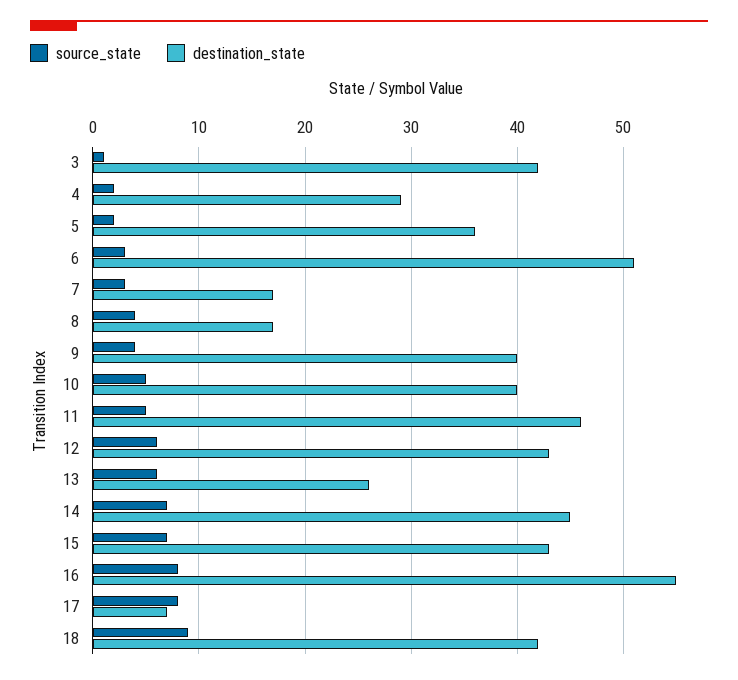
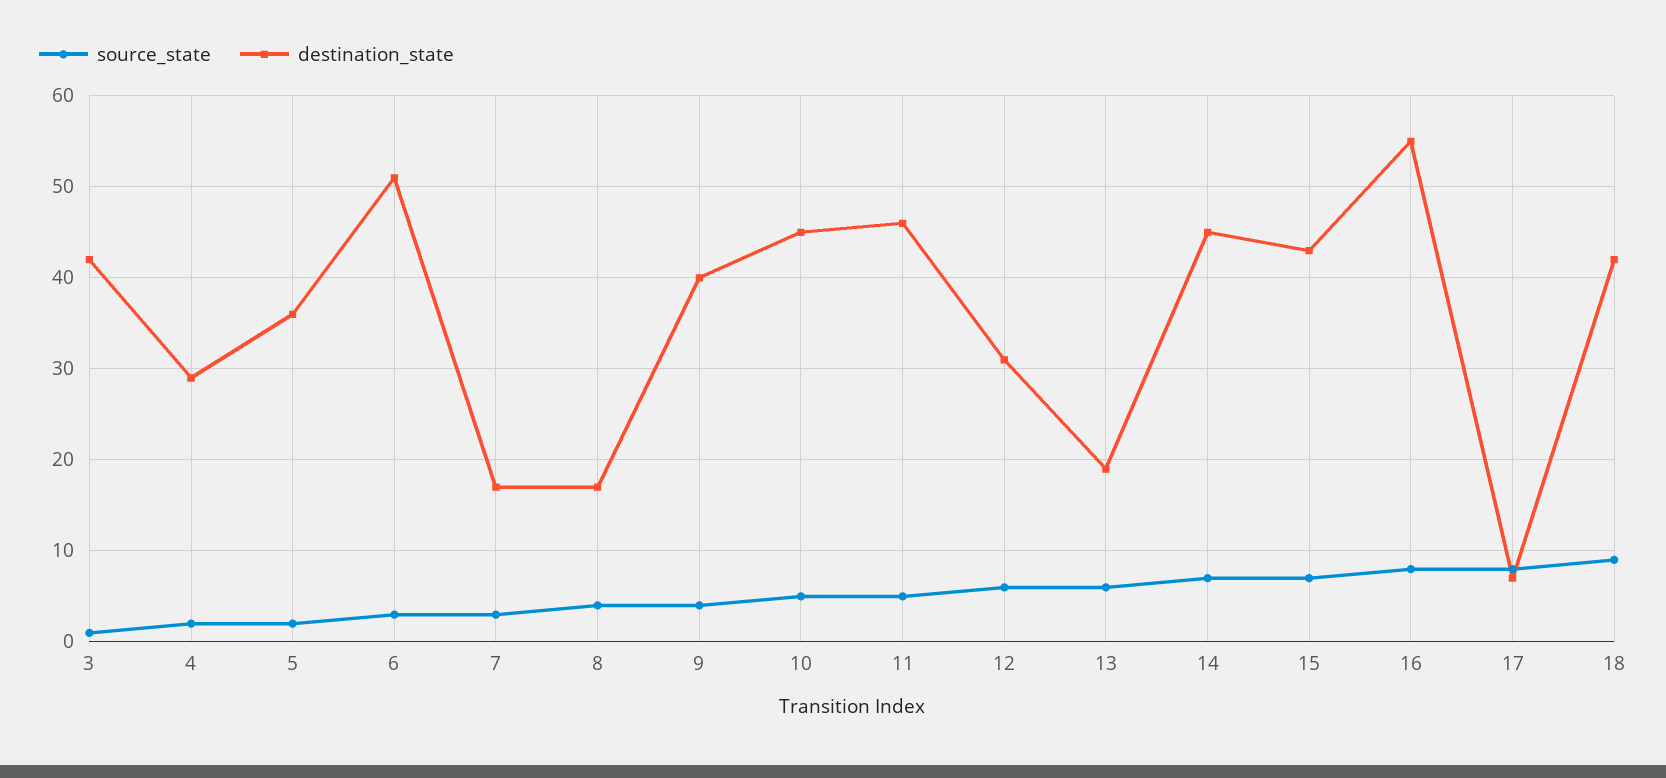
  {
    "source_state": {
      "3": 1,
      "4": 2,
      "5": 2,
      "6": 3,
      "7": 3,
      "8": 4,
      "9": 4,
      "10": 5,
      "11": 5,
      "12": 6,
      "13": 6,
      "14": 7,
      "15": 7,
      "16": 8,
      "17": 8,
      "18": 9
    },
    "destination_state": {
      "3": 42,
      "4": 29,
      "5": 36,
      "6": 51,
      "7": 17,
      "8": 17,
      "9": 40,
-     "10": 40,
+     "10": 45,
      "11": 46,
-     "12": 43,
+     "12": 31,
-     "13": 26,
+     "13": 19,
      "14": 45,
      "15": 43,
      "16": 55,
      "17": 7,
      "18": 42
    }
  }

